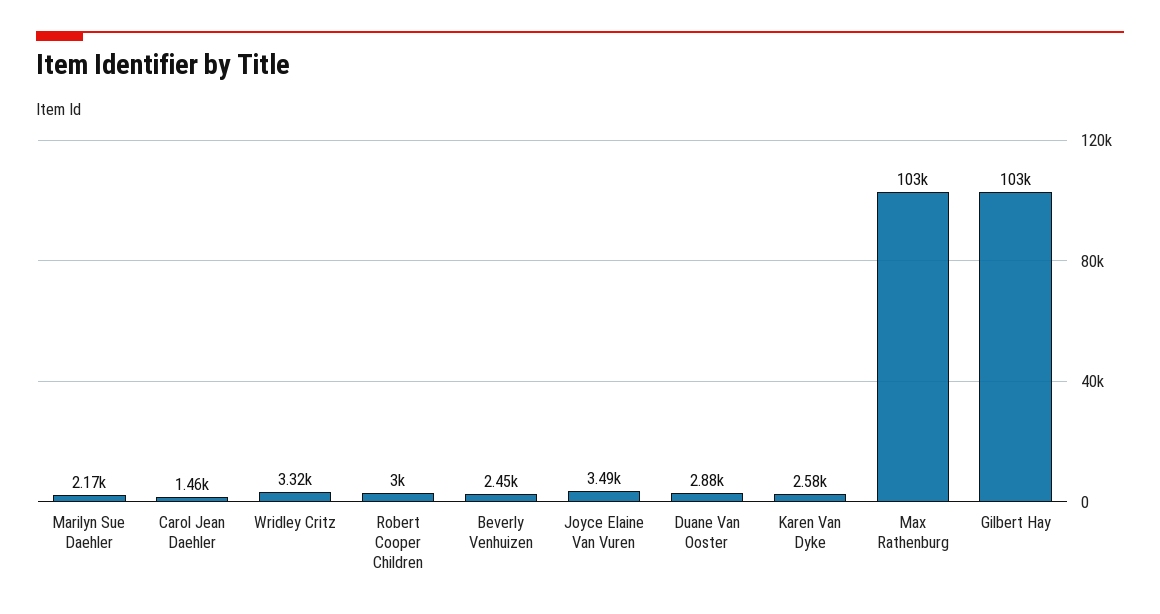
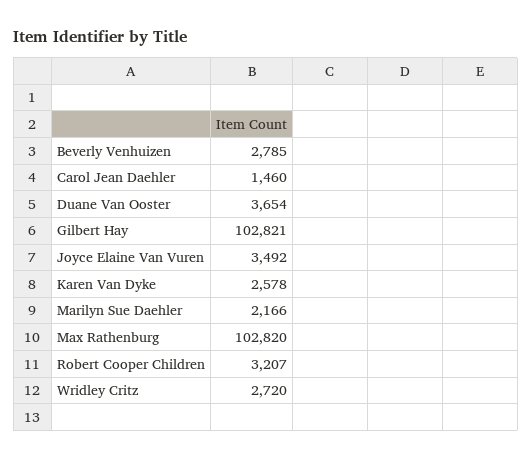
  {
    "Marilyn Sue Daehler": 2166,
    "Carol Jean Daehler": 1460,
-   "Wridley Critz": 3320,
+   "Wridley Critz": 2720,
-   "Robert Cooper Children": 3000,
+   "Robert Cooper Children": 3207,
-   "Beverly Venhuizen": 2450,
+   "Beverly Venhuizen": 2785,
    "Joyce Elaine Van Vuren": 3492,
-   "Duane Van Ooster": 2880,
+   "Duane Van Ooster": 3654,
    "Karen Van Dyke": 2578,
    "Max Rathenburg": 102820,
    "Gilbert Hay": 102821
  }

